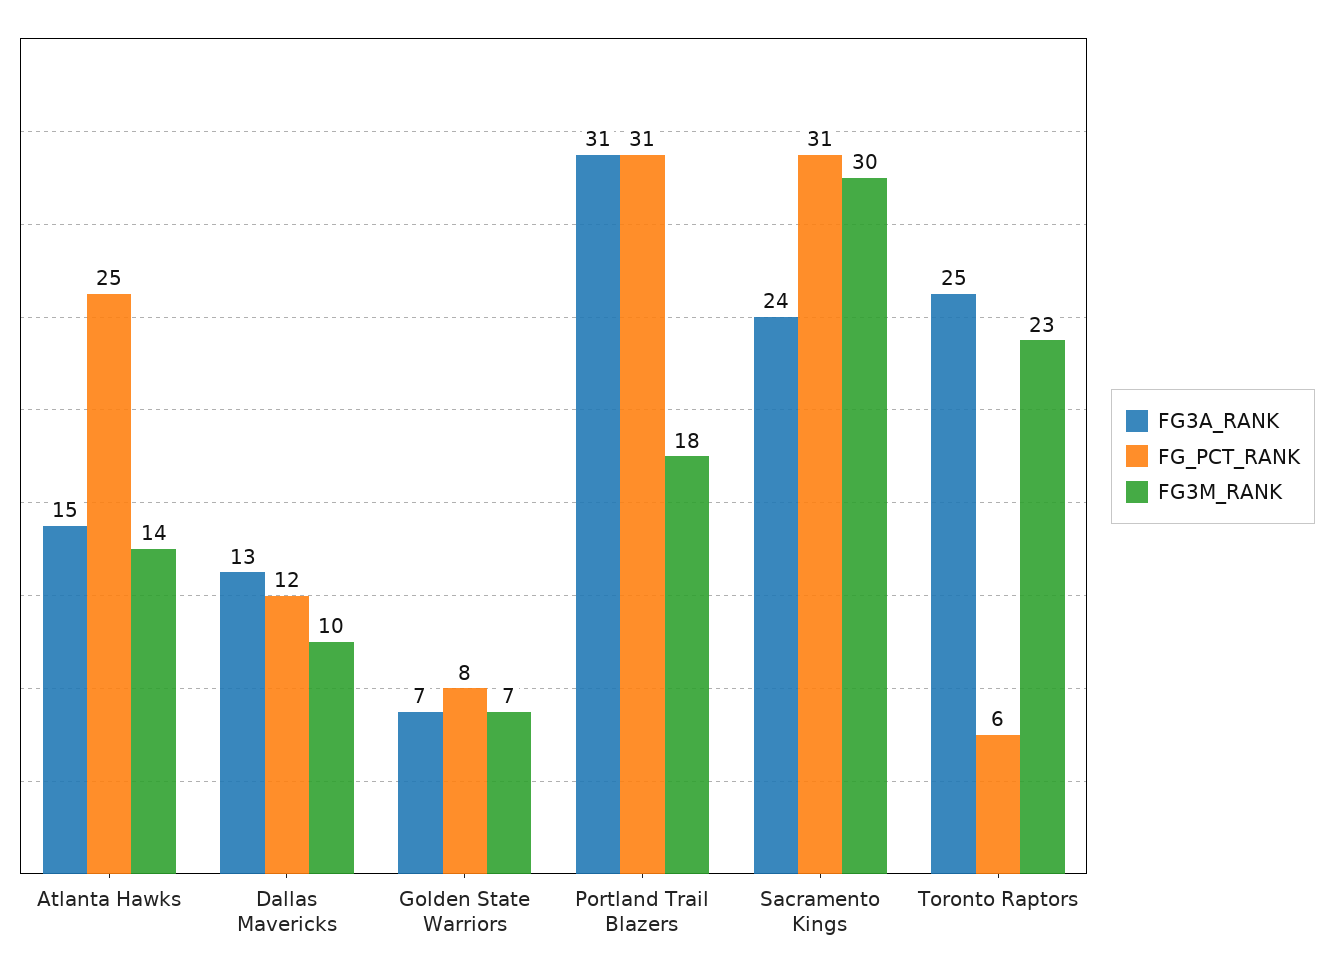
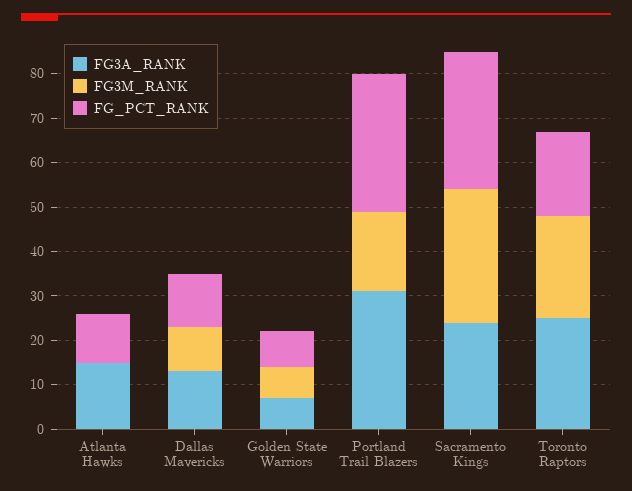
  {
    "FG3A_RANK": {
      "Atlanta Hawks": 15,
      "Dallas Mavericks": 13,
      "Golden State Warriors": 7,
      "Portland Trail Blazers": 31,
      "Sacramento Kings": 24,
      "Toronto Raptors": 25
    },
    "FG_PCT_RANK": {
-     "Atlanta Hawks": 25,
+     "Atlanta Hawks": 10,
      "Dallas Mavericks": 12,
      "Golden State Warriors": 8,
      "Portland Trail Blazers": 31,
      "Sacramento Kings": 31,
-     "Toronto Raptors": 6
+     "Toronto Raptors": 20
    },
    "FG3M_RANK": {
-     "Atlanta Hawks": 14,
+     "Atlanta Hawks": 0,
      "Dallas Mavericks": 10,
      "Golden State Warriors": 7,
      "Portland Trail Blazers": 18,
      "Sacramento Kings": 30,
      "Toronto Raptors": 23
    }
  }

